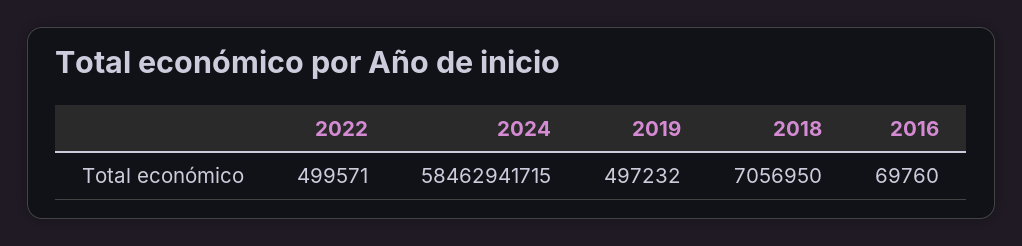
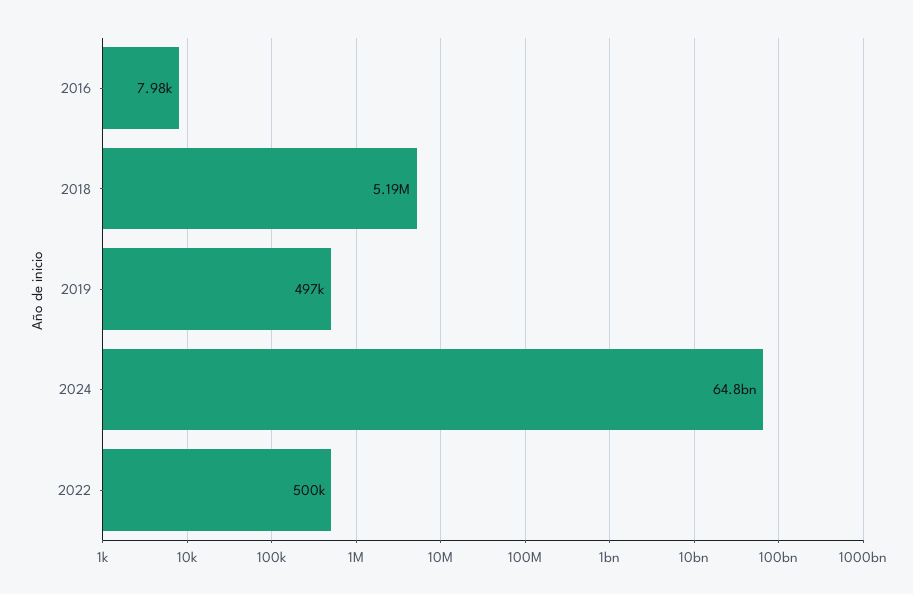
  {
    "2022": 499571,
-   "2024": 58462941715,
+   "2024": 64800000000,
    "2019": 497232,
-   "2018": 7056950,
+   "2018": 5190000,
-   "2016": 69760
+   "2016": 7980
  }

